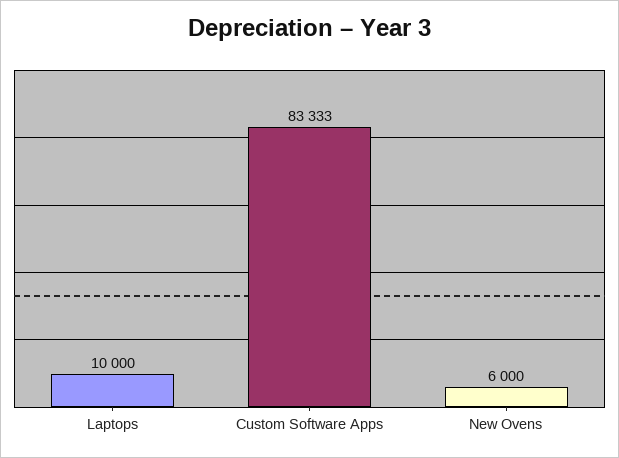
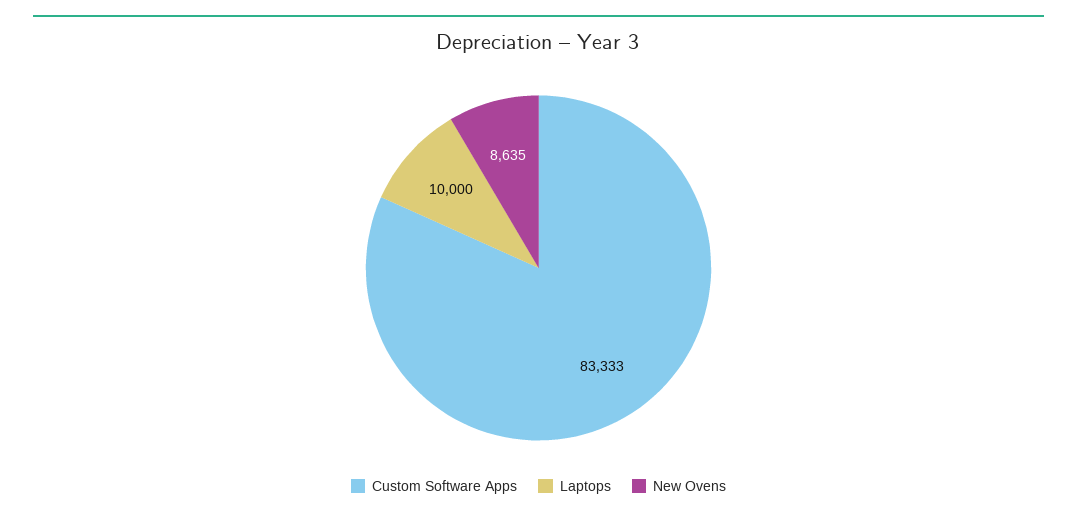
  {
    "Laptops": 10000,
    "Custom Software Apps": 83333,
-   "New Ovens": 6000
+   "New Ovens": 8635
  }

